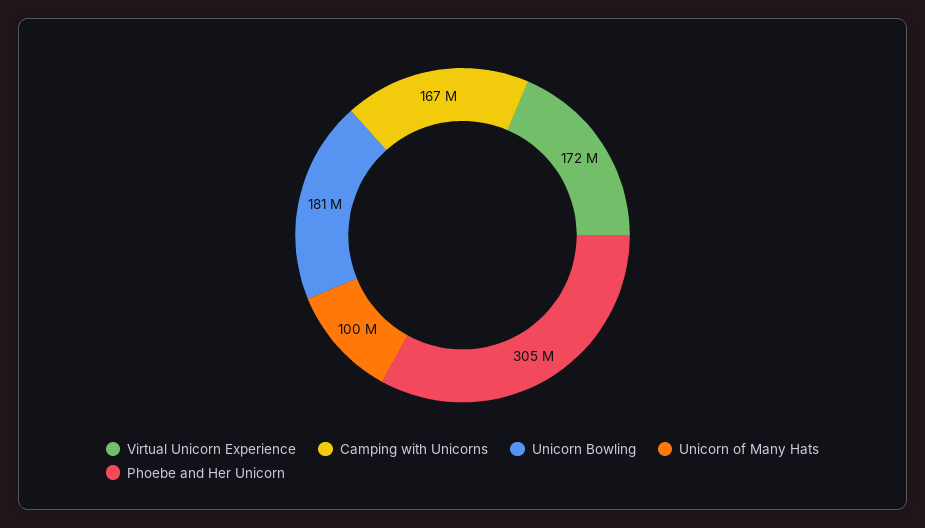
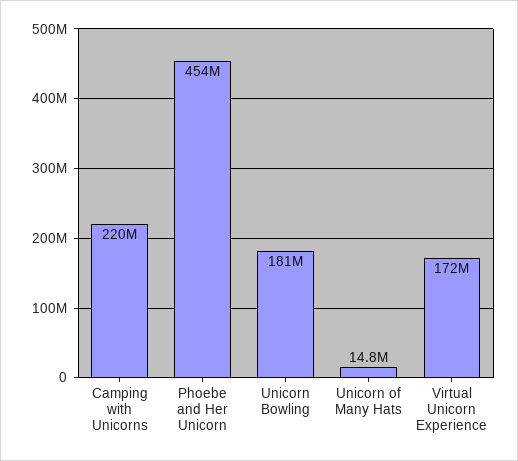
  {
    "Virtual Unicorn Experience": 172000000,
-   "Camping with Unicorns": 167000000,
+   "Camping with Unicorns": 220000000,
    "Unicorn Bowling": 181000000,
-   "Unicorn of Many Hats": 100000000,
+   "Unicorn of Many Hats": 14800000,
-   "Phoebe and Her Unicorn": 305000000
+   "Phoebe and Her Unicorn": 454000000
  }

